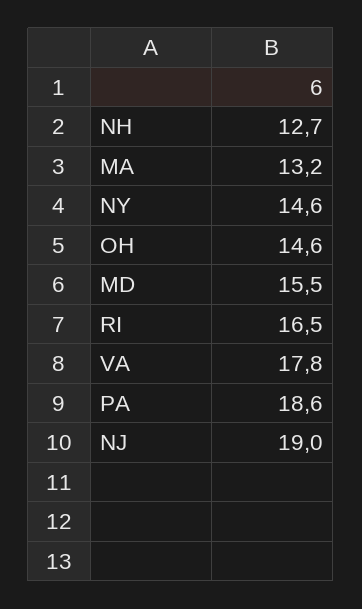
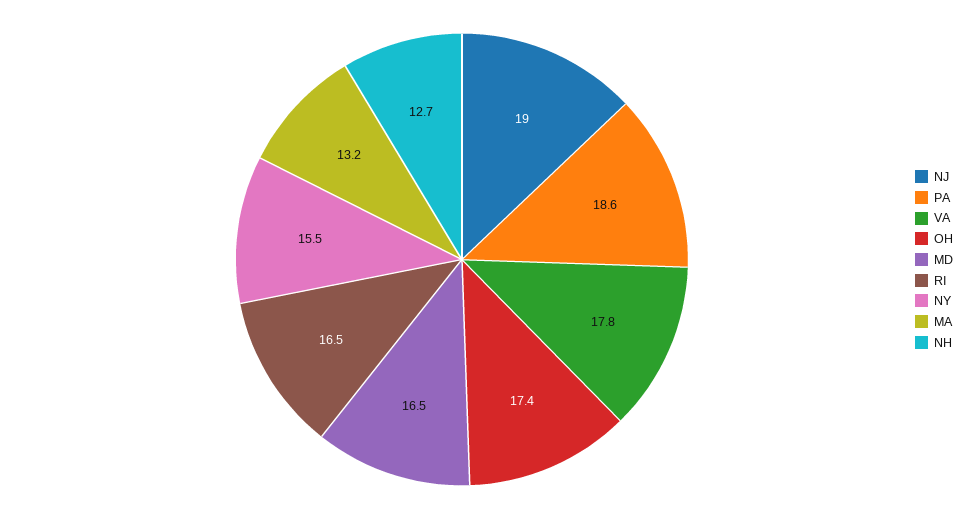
  {
    "NH": 12.7,
    "MA": 13.2,
-   "NY": 14.6,
+   "NY": 15.5,
-   "OH": 14.6,
+   "OH": 17.4,
-   "MD": 15.5,
+   "MD": 16.5,
    "RI": 16.5,
    "VA": 17.8,
    "PA": 18.6,
    "NJ": 19
  }

